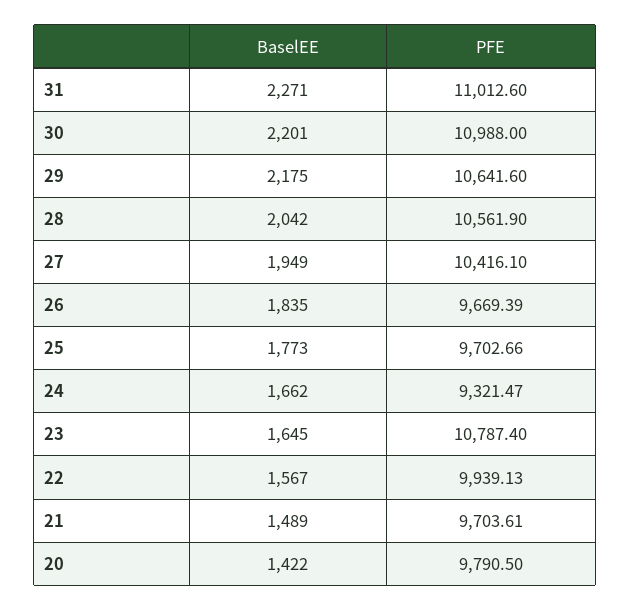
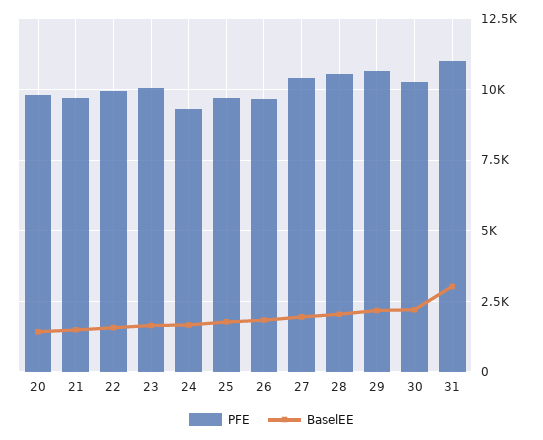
  {
    "BaselEE": {
-     "31": 2271,
+     "31": 3000,
      "30": 2201,
      "29": 2175,
      "28": 2042,
      "27": 1949,
      "26": 1835,
      "25": 1773,
      "24": 1662,
      "23": 1645,
      "22": 1567,
      "21": 1489,
      "20": 1422
    },
    "PFE": {
      "31": 11012.6,
-     "30": 10988,
+     "30": 10250,
      "29": 10641.6,
      "28": 10561.9,
      "27": 10416.1,
      "26": 9669.39,
      "25": 9702.66,
      "24": 9321.47,
-     "23": 10787.4,
+     "23": 10000,
      "22": 9939.13,
      "21": 9703.61,
      "20": 9790.5
    }
  }

